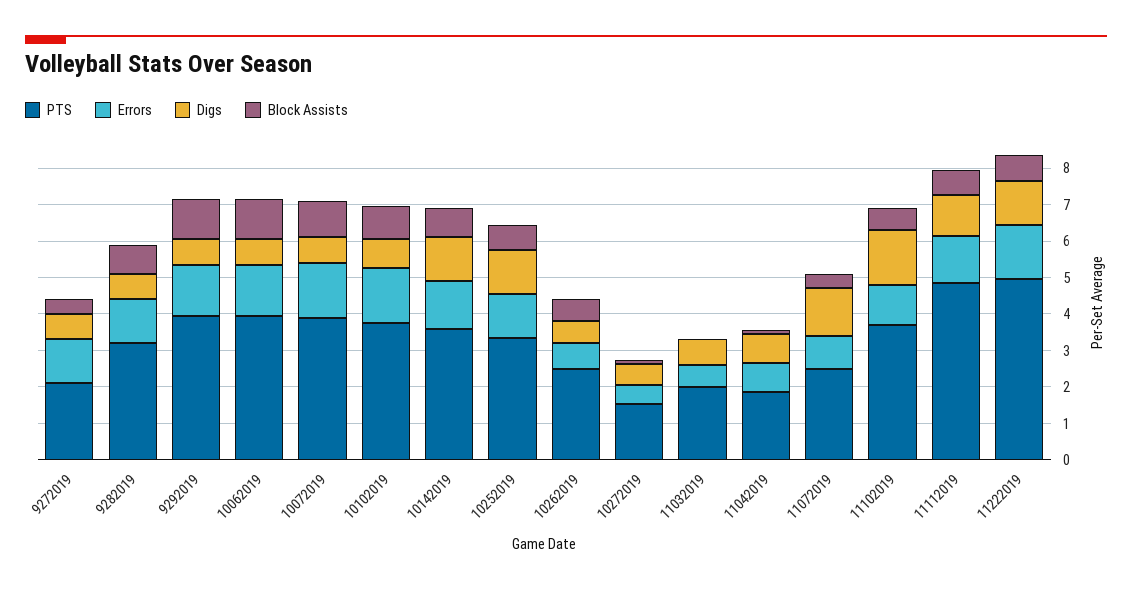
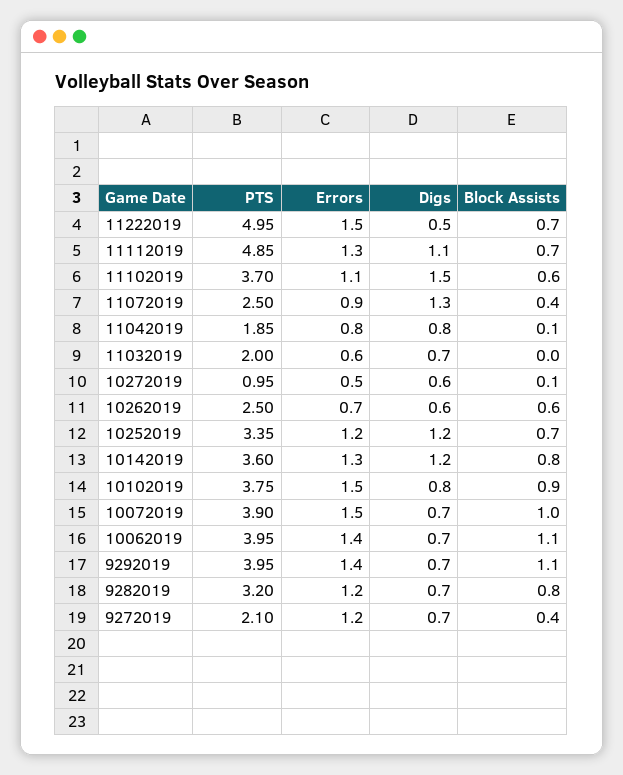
  {
    "PTS": {
      "9272019": 2.1,
      "9282019": 3.2,
      "9292019": 3.95,
      "10062019": 3.95,
      "10072019": 3.9,
      "10102019": 3.75,
      "10142019": 3.6,
      "10252019": 3.35,
      "10262019": 2.5,
-     "10272019": 1.5,
+     "10272019": 0.95,
      "11032019": 2,
      "11042019": 1.85,
      "11072019": 2.5,
      "11102019": 3.7,
      "11112019": 4.85,
      "11222019": 4.95
    },
    "Errors": {
      "9272019": 1.2,
      "9282019": 1.2,
      "9292019": 1.4,
      "10062019": 1.4,
      "10072019": 1.5,
      "10102019": 1.5,
      "10142019": 1.3,
      "10252019": 1.2,
      "10262019": 0.7,
      "10272019": 0.5,
      "11032019": 0.6,
      "11042019": 0.8,
      "11072019": 0.9,
      "11102019": 1.1,
      "11112019": 1.3,
      "11222019": 1.5
    },
    "Digs": {
      "9272019": 0.7,
      "9282019": 0.7,
      "9292019": 0.7,
      "10062019": 0.7,
      "10072019": 0.7,
      "10102019": 0.8,
      "10142019": 1.2,
      "10252019": 1.2,
      "10262019": 0.6,
      "10272019": 0.6,
      "11032019": 0.7,
      "11042019": 0.8,
      "11072019": 1.3,
      "11102019": 1.5,
      "11112019": 1.1,
-     "11222019": 1.25
+     "11222019": 0.5
    },
    "Block Assists": {
      "9272019": 0.4,
      "9282019": 0.8,
      "9292019": 1.1,
      "10062019": 1.1,
      "10072019": 1,
      "10102019": 0.9,
      "10142019": 0.8,
      "10252019": 0.7,
      "10262019": 0.6,
      "10272019": 0.1,
      "11032019": 0,
      "11042019": 0.1,
      "11072019": 0.4,
      "11102019": 0.6,
      "11112019": 0.7,
      "11222019": 0.7
    }
  }

